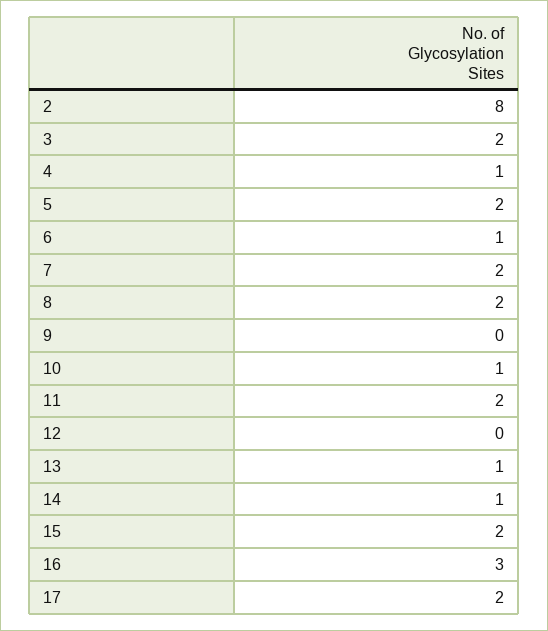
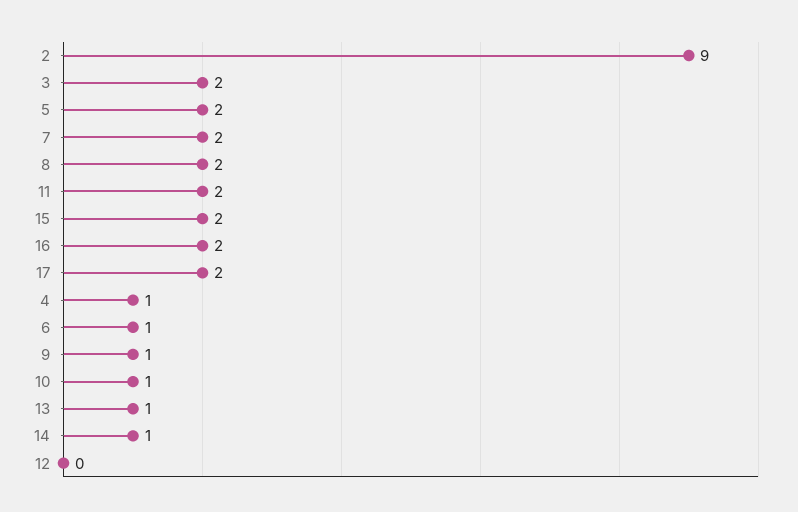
  {
-   "2": 8,
+   "2": 9,
    "3": 2,
    "4": 1,
    "5": 2,
    "6": 1,
    "7": 2,
    "8": 2,
-   "9": 0,
+   "9": 1,
    "10": 1,
    "11": 2,
    "12": 0,
    "13": 1,
    "14": 1,
    "15": 2,
-   "16": 3,
+   "16": 2,
    "17": 2
  }

